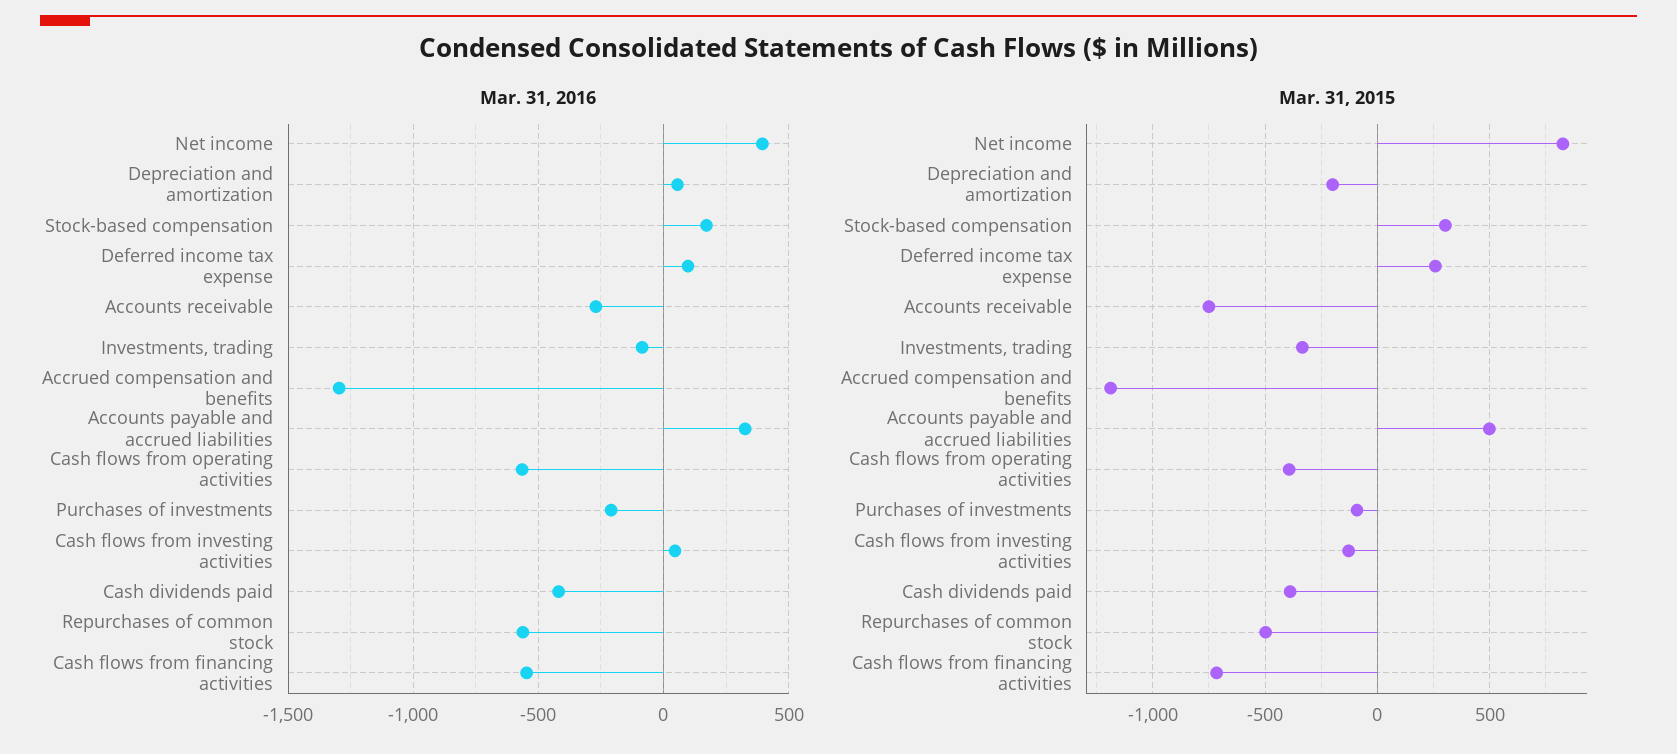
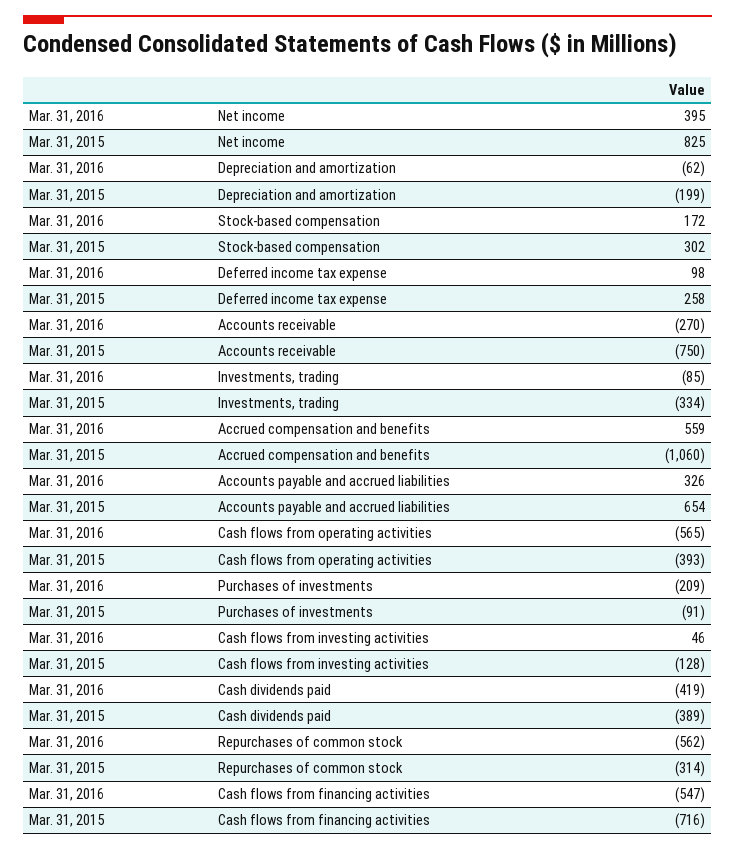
  {
    "Mar. 31, 2016": {
      "Net income": 395,
-     "Depreciation and amortization": 50,
+     "Depreciation and amortization": -62,
      "Stock-based compensation": 172,
      "Deferred income tax expense": 98,
      "Accounts receivable": -270,
      "Investments, trading": -85,
-     "Accrued compensation and benefits": -1300,
+     "Accrued compensation and benefits": 559,
      "Accounts payable and accrued liabilities": 326,
      "Cash flows from operating activities": -565,
      "Purchases of investments": -209,
      "Cash flows from investing activities": 46,
      "Cash dividends paid": -419,
      "Repurchases of common stock": -562,
      "Cash flows from financing activities": -547
    },
    "Mar. 31, 2015": {
      "Net income": 825,
      "Depreciation and amortization": -199,
      "Stock-based compensation": 302,
      "Deferred income tax expense": 258,
      "Accounts receivable": -750,
      "Investments, trading": -334,
-     "Accrued compensation and benefits": -1200,
+     "Accrued compensation and benefits": -1060,
-     "Accounts payable and accrued liabilities": 500,
+     "Accounts payable and accrued liabilities": 654,
      "Cash flows from operating activities": -393,
      "Purchases of investments": -91,
      "Cash flows from investing activities": -128,
      "Cash dividends paid": -389,
-     "Repurchases of common stock": -500,
+     "Repurchases of common stock": -314,
      "Cash flows from financing activities": -716
    }
  }

